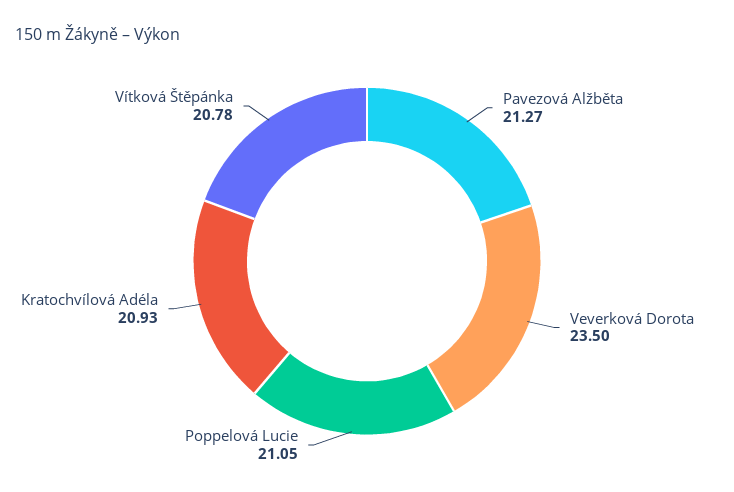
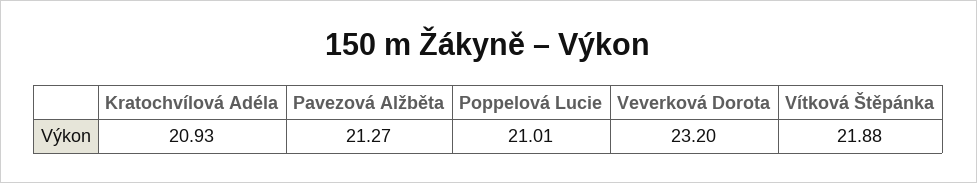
  {
    "Pavezová Alžběta": 21.27,
-   "Veverková Dorota": 23.5,
+   "Veverková Dorota": 23.2,
-   "Poppelová Lucie": 21.05,
+   "Poppelová Lucie": 21.01,
    "Kratochvílová Adéla": 20.93,
-   "Vítková Štěpánka": 20.78
+   "Vítková Štěpánka": 21.88
  }

